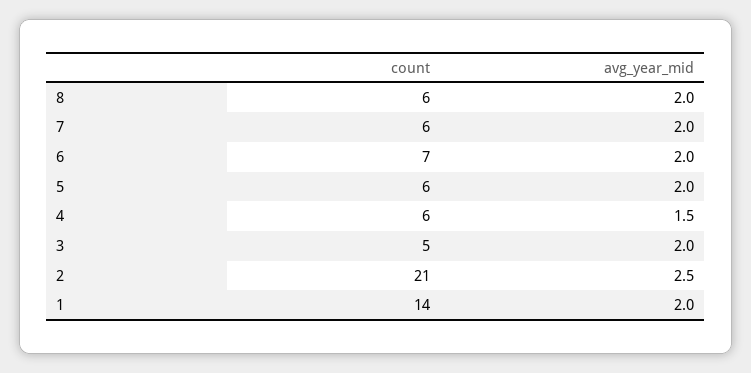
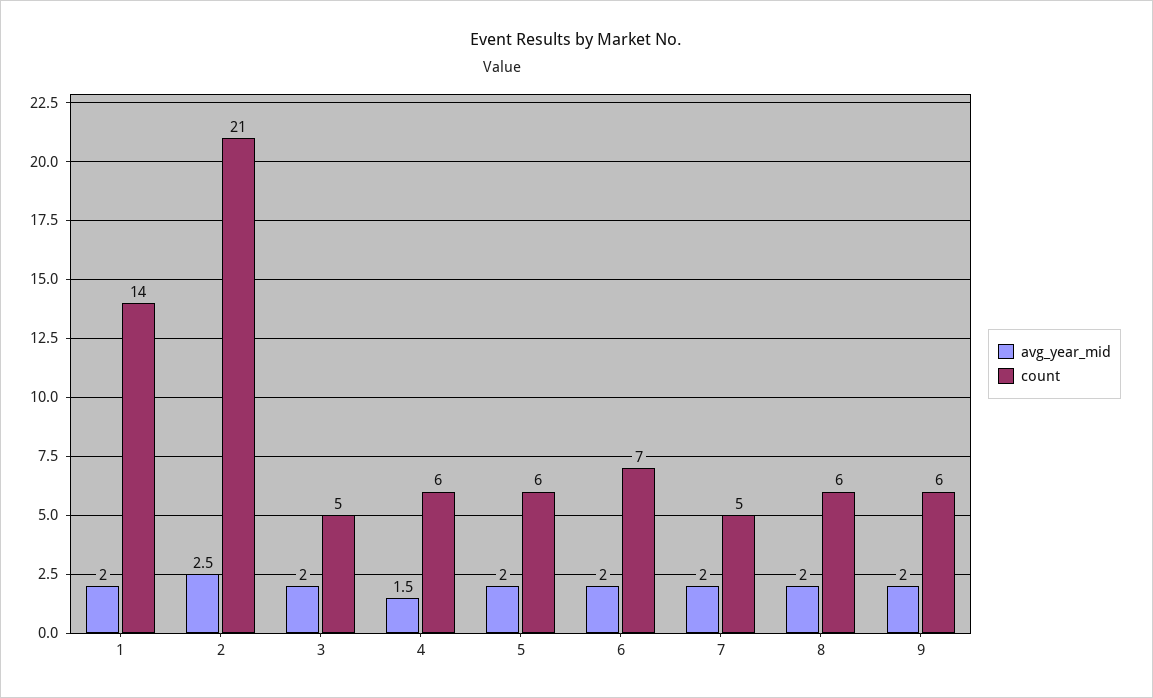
  {
    "count": {
      "8": 6,
-     "7": 6,
+     "7": 5,
      "6": 7,
      "5": 6,
      "4": 6,
      "3": 5,
      "2": 21,
-     "1": 14
+     "1": 14,
+     "9": 6
    },
    "avg_year_mid": {
      "8": 2,
      "7": 2,
      "6": 2,
      "5": 2,
      "4": 1.5,
      "3": 2,
      "2": 2.5,
-     "1": 2
+     "1": 2,
+     "9": 2
    }
  }

